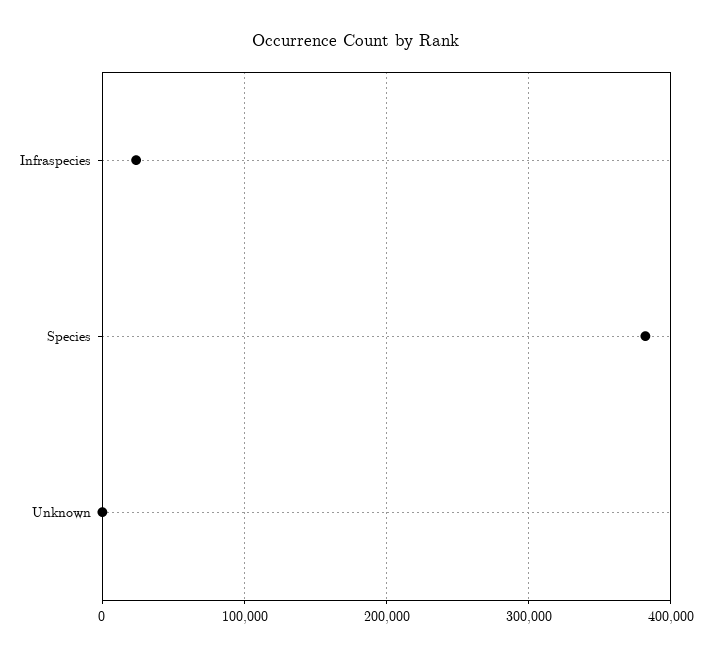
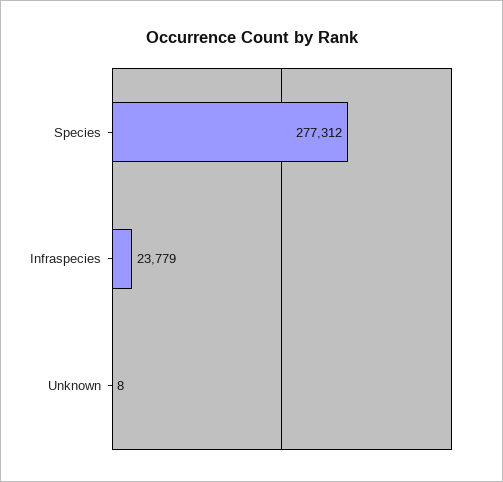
  {
    "Infraspecies": 23779,
-   "Species": 380000,
+   "Species": 277312,
    "Unknown": 8
  }

